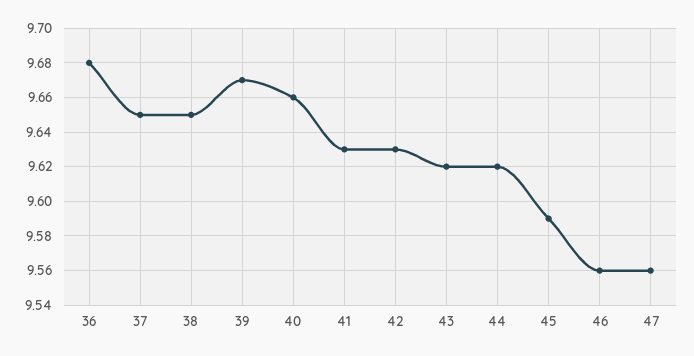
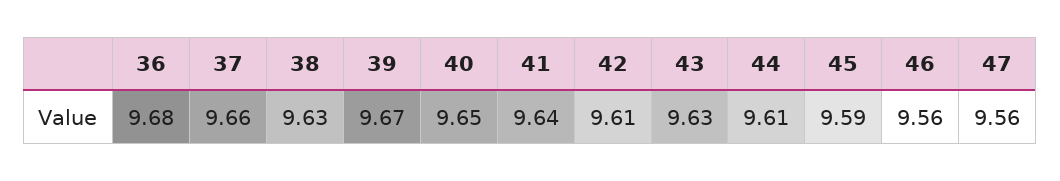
  {
    "36": 9.68,
-   "37": 9.65,
+   "37": 9.66,
-   "38": 9.65,
+   "38": 9.63,
    "39": 9.67,
-   "40": 9.66,
+   "40": 9.65,
-   "41": 9.63,
+   "41": 9.64,
-   "42": 9.63,
+   "42": 9.61,
-   "43": 9.62,
+   "43": 9.63,
-   "44": 9.62,
+   "44": 9.61,
    "45": 9.59,
    "46": 9.56,
    "47": 9.56
  }

